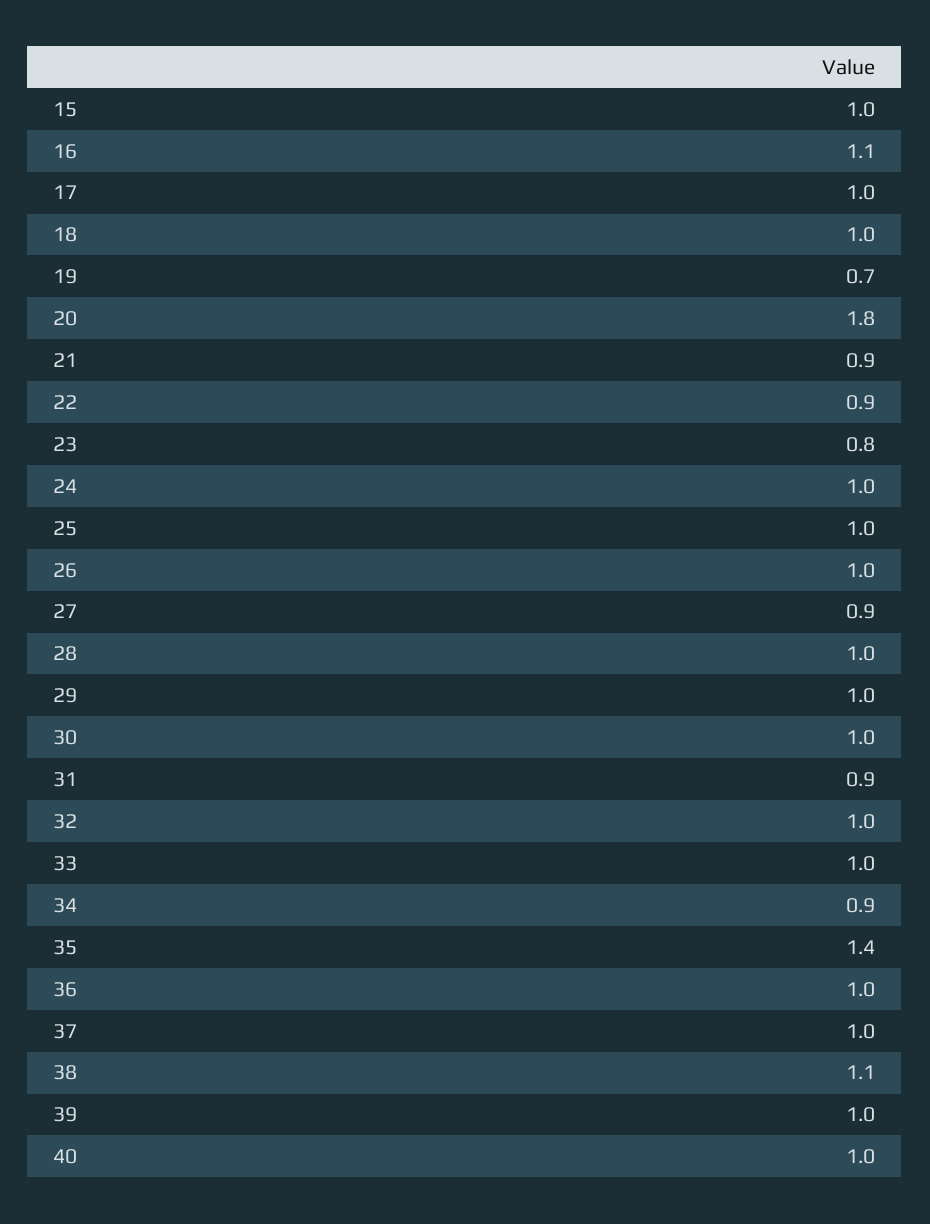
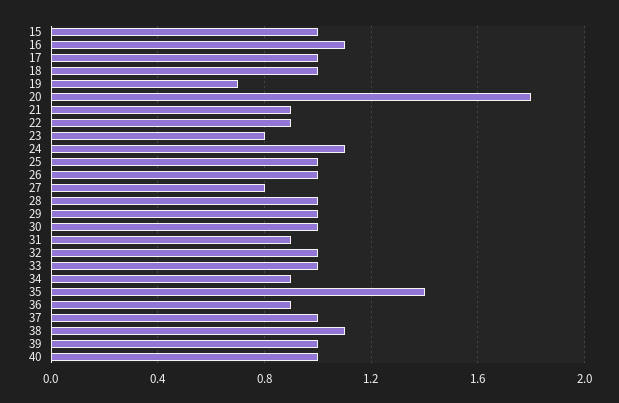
  {
    "15": 1,
    "16": 1.1,
    "17": 1,
    "18": 1,
    "19": 0.7,
    "20": 1.8,
    "21": 0.9,
    "22": 0.9,
    "23": 0.8,
-   "24": 1,
+   "24": 1.1,
    "25": 1,
    "26": 1,
-   "27": 0.9,
+   "27": 0.8,
    "28": 1,
    "29": 1,
    "30": 1,
    "31": 0.9,
    "32": 1,
    "33": 1,
    "34": 0.9,
    "35": 1.4,
-   "36": 1,
+   "36": 0.9,
    "37": 1,
    "38": 1.1,
    "39": 1,
    "40": 1
  }

